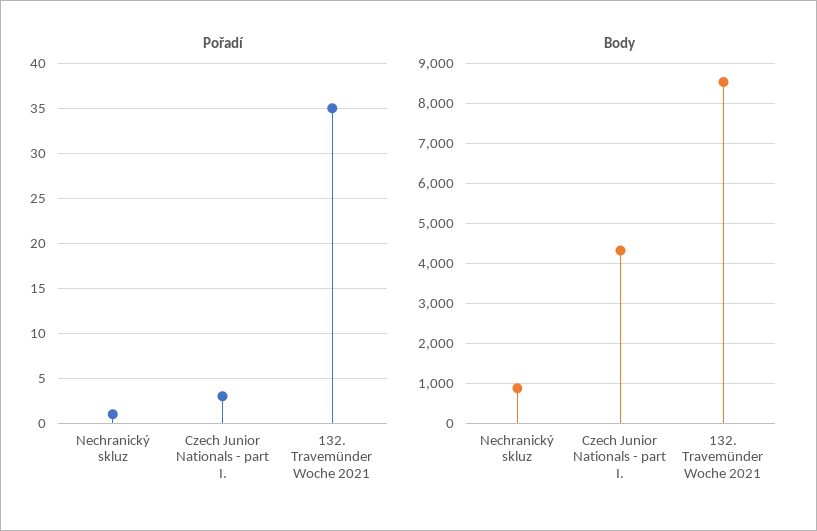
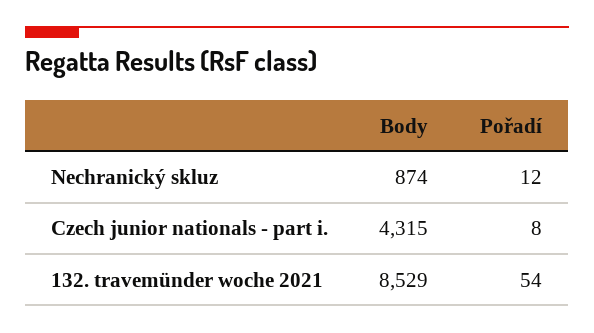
  {
    "Pořadí": {
-     "Nechranický skluz": 1,
+     "Nechranický skluz": 12,
-     "Czech Junior Nationals - part I.": 3,
+     "Czech Junior Nationals - part I.": 8,
-     "132. Travemünder Woche 2021": 35
+     "132. Travemünder Woche 2021": 54
    },
    "Body": {
      "Nechranický skluz": 874,
      "Czech Junior Nationals - part I.": 4315,
      "132. Travemünder Woche 2021": 8529
    }
  }

